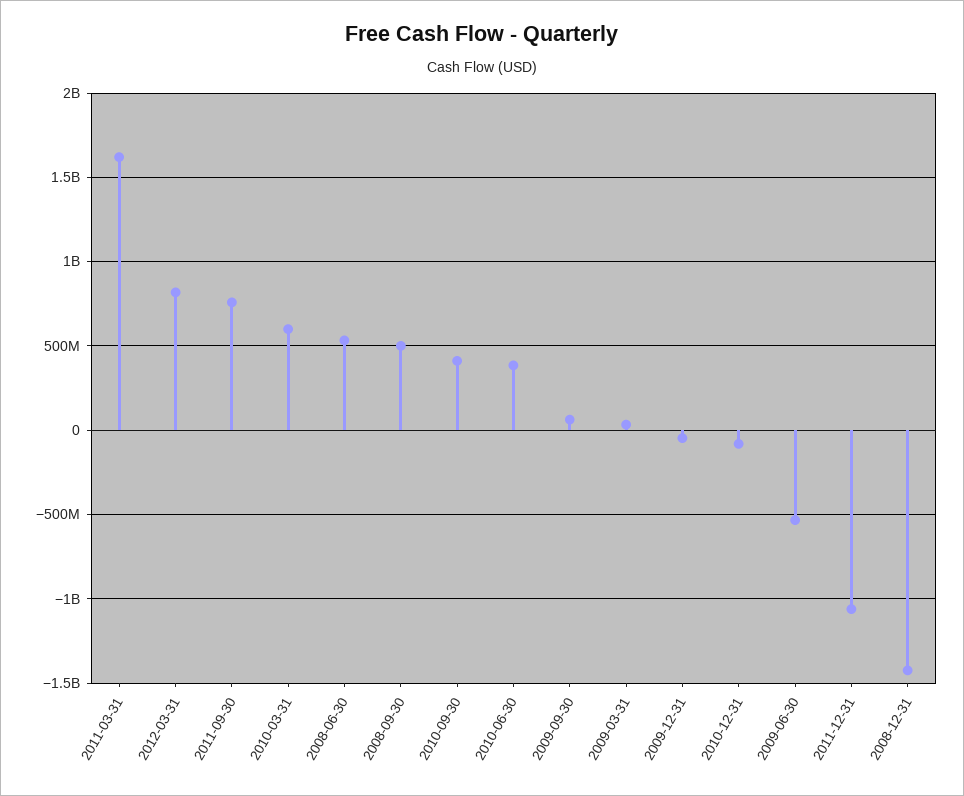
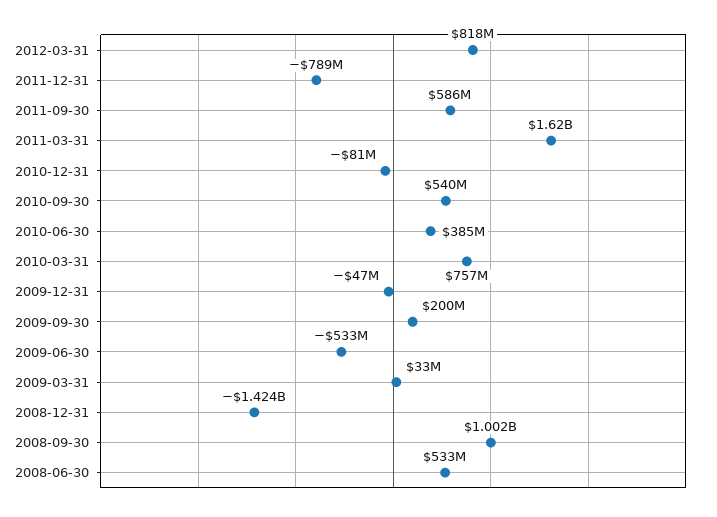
  {
    "2011-03-31": 1620000000,
    "2012-03-31": 818000000,
-   "2011-09-30": 750000000,
+   "2011-09-30": 586000000,
-   "2010-03-31": 600000000,
+   "2010-03-31": 757000000,
    "2008-06-30": 533000000,
-   "2008-09-30": 500000000,
+   "2008-09-30": 1002000000,
-   "2010-09-30": 400000000,
+   "2010-09-30": 540000000,
    "2010-06-30": 385000000,
-   "2009-09-30": 50000000,
+   "2009-09-30": 200000000,
    "2009-03-31": 33000000,
    "2009-12-31": -47000000,
    "2010-12-31": -81000000,
    "2009-06-30": -533000000,
-   "2011-12-31": -1050000000,
+   "2011-12-31": -789000000,
    "2008-12-31": -1424000000
  }

